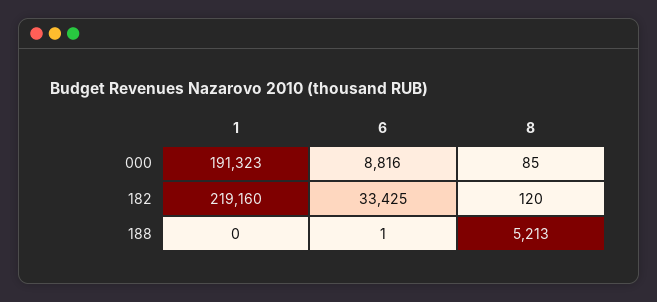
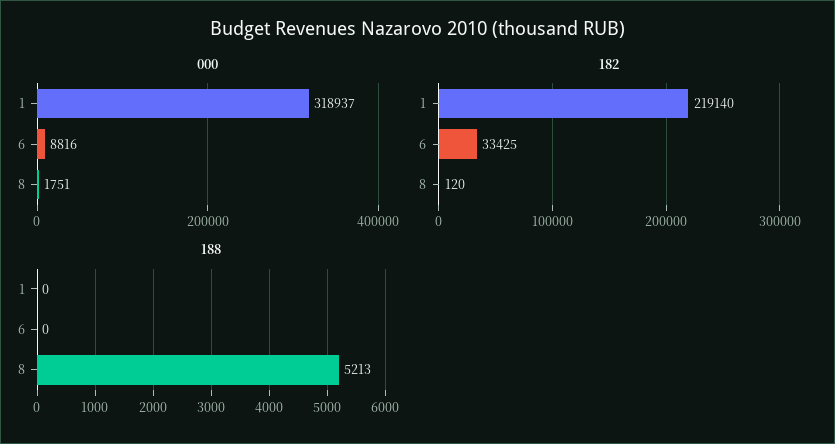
  {
    "000": {
-     "1": 191323,
+     "1": 318937,
      "6": 8816,
-     "8": 85
+     "8": 1751
    },
    "182": {
-     "1": 219160,
+     "1": 219140,
      "6": 33425,
      "8": 120
    },
    "188": {
      "1": 0,
-     "6": 1,
+     "6": 0,
      "8": 5213
    }
  }

